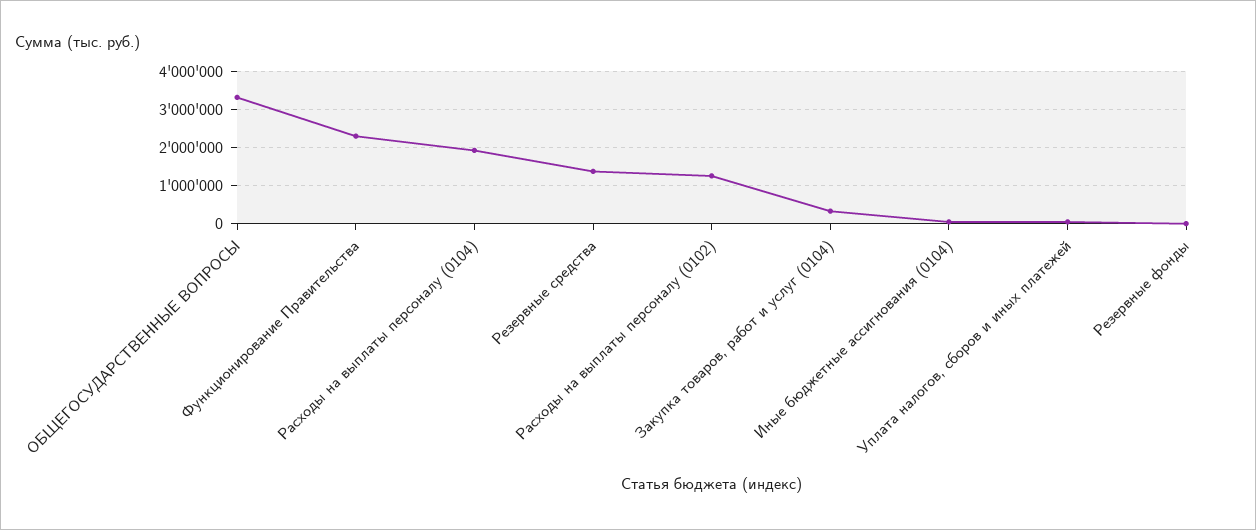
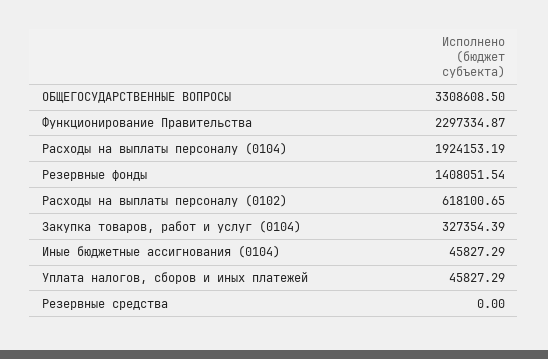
  {
    "ОБЩЕГОСУДАРСТВЕННЫЕ ВОПРОСЫ": 3308608.5,
    "Функционирование Правительства": 2297334.87,
    "Расходы на выплаты персоналу (0104)": 1924153.19,
-   "Резервные средства": 1400000,
+   "Резервные средства": 0,
-   "Расходы на выплаты персоналу (0102)": 1200000,
+   "Расходы на выплаты персоналу (0102)": 618100.65,
    "Закупка товаров, работ и услуг (0104)": 327354.39,
    "Иные бюджетные ассигнования (0104)": 45827.29,
    "Уплата налогов, сборов и иных платежей": 45827.29,
-   "Резервные фонды": 0
+   "Резервные фонды": 1408051.54
  }

